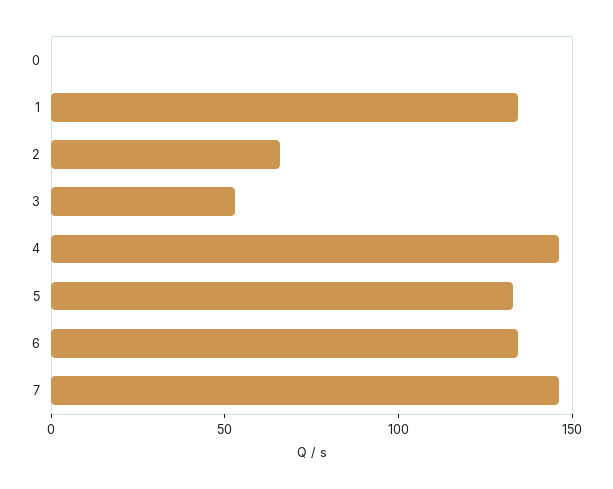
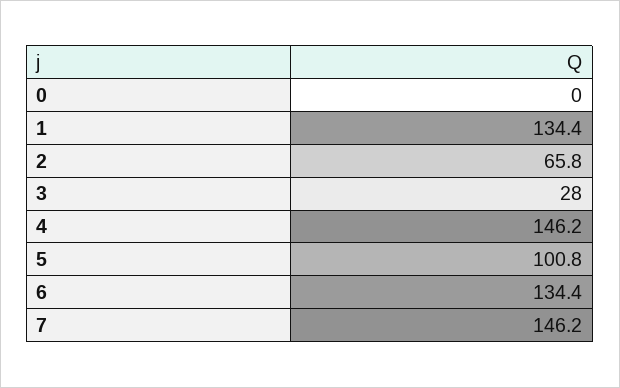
  {
    "0": 0,
    "1": 134.4,
    "2": 65.8,
-   "3": 50,
+   "3": 28,
    "4": 146.2,
-   "5": 130,
+   "5": 100.8,
    "6": 134.4,
    "7": 146.2
  }

